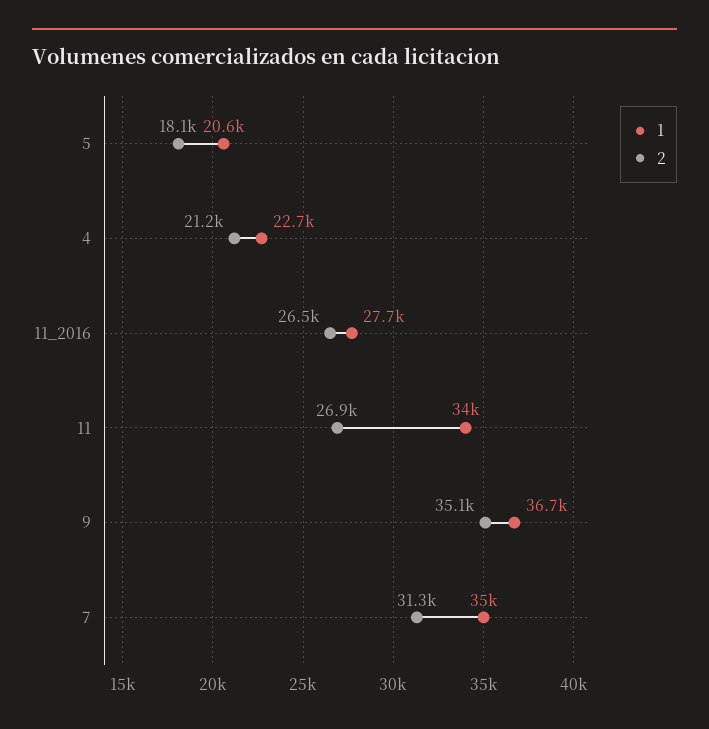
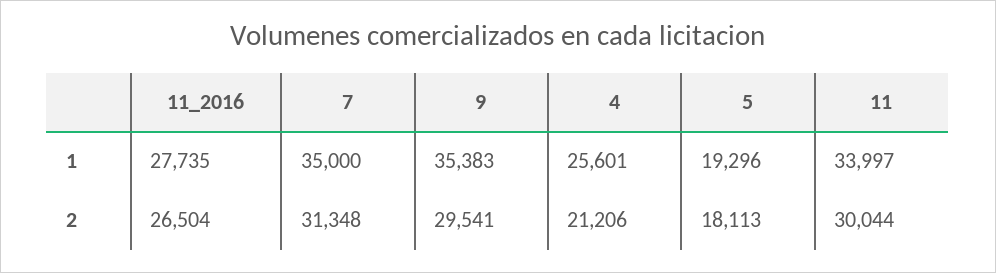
  {
    "1": {
-     "5": 20600,
+     "5": 19296,
-     "4": 22700,
+     "4": 25601,
      "11_2016": 27735,
      "11": 33997,
-     "9": 36700,
+     "9": 35383,
      "7": 35000
    },
    "2": {
      "5": 18113,
      "4": 21206,
      "11_2016": 26504,
-     "11": 26900,
+     "11": 30044,
-     "9": 35100,
+     "9": 29541,
      "7": 31348
    }
  }

